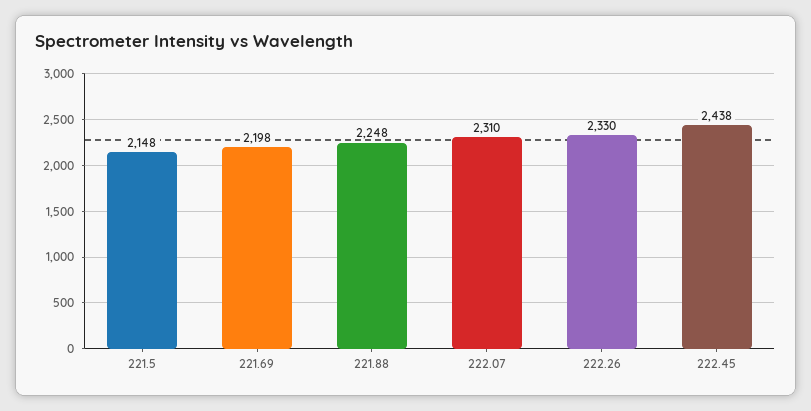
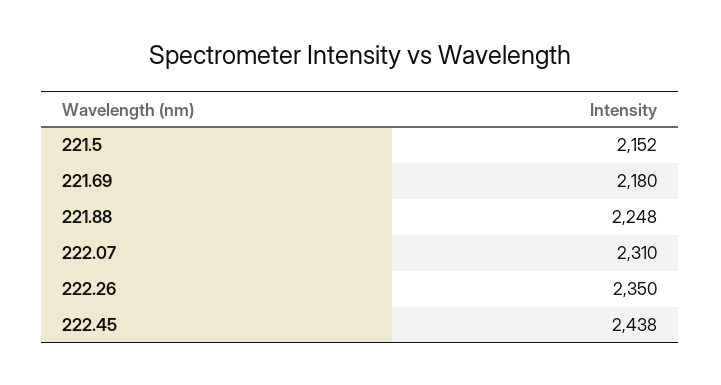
  {
-   "221.5": 2148,
+   "221.5": 2152,
-   "221.69": 2198,
+   "221.69": 2180,
    "221.88": 2248,
    "222.07": 2310,
-   "222.26": 2330,
+   "222.26": 2350,
    "222.45": 2438
  }

